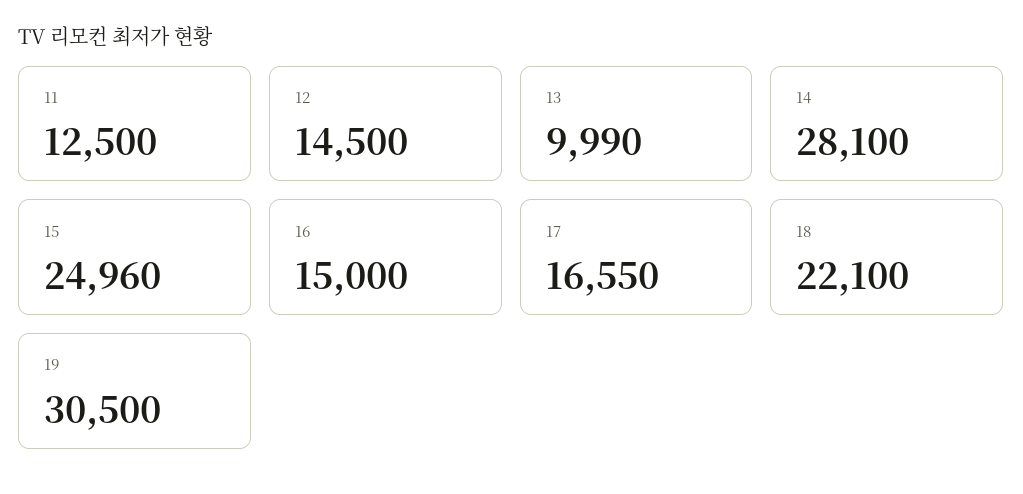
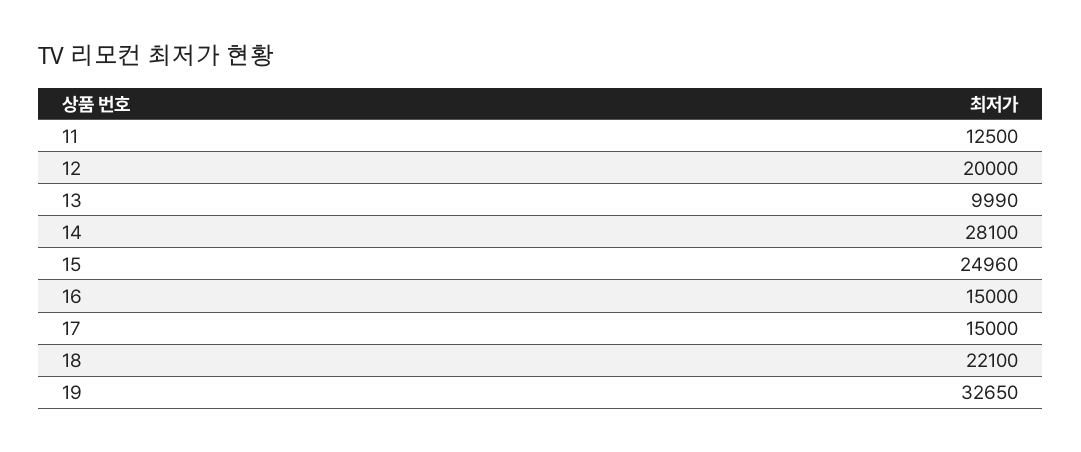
  {
    "11": 12500,
-   "12": 14500,
+   "12": 20000,
    "13": 9990,
    "14": 28100,
    "15": 24960,
    "16": 15000,
-   "17": 16550,
+   "17": 15000,
    "18": 22100,
-   "19": 30500
+   "19": 32650
  }

